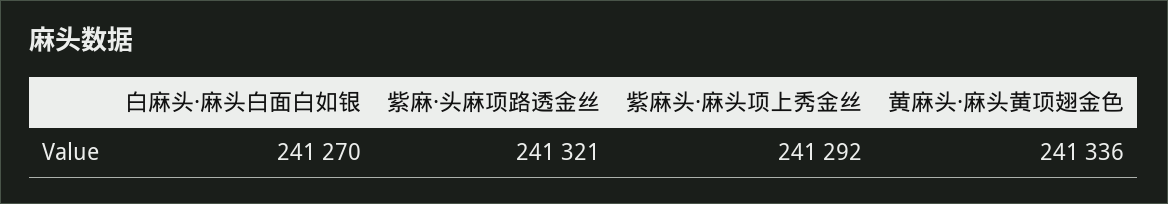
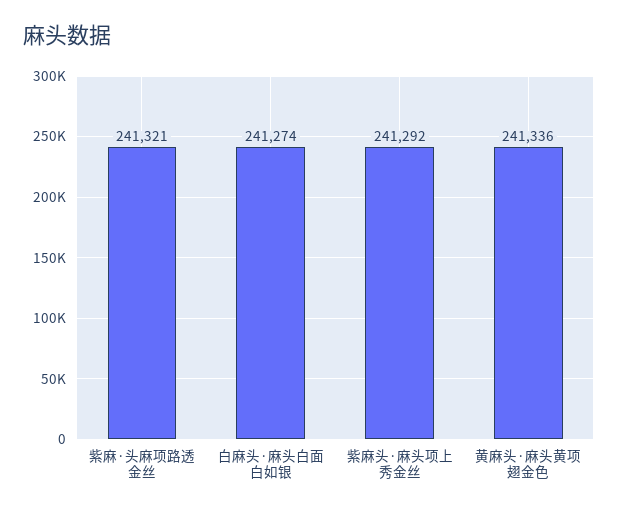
  {
-   "白麻头·麻头白面白如银": 241270,
+   "白麻头·麻头白面白如银": 241274,
    "紫麻·头麻项路透金丝": 241321,
    "紫麻头·麻头项上秀金丝": 241292,
    "黄麻头·麻头黄项翅金色": 241336
  }

